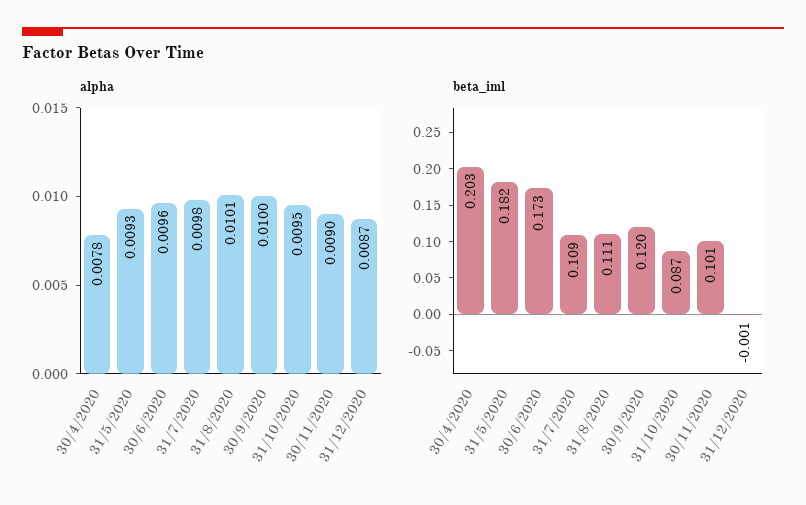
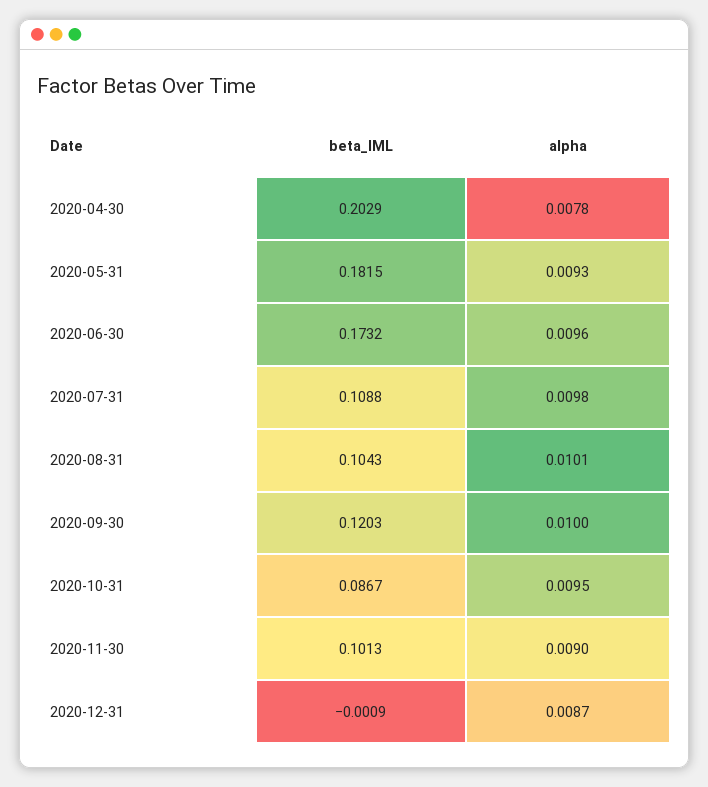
  {
    "alpha": {
      "30/4/2020": 0.0078,
      "31/5/2020": 0.0093,
      "30/6/2020": 0.0096,
      "31/7/2020": 0.0098,
      "31/8/2020": 0.0101,
      "30/9/2020": 0.01,
      "31/10/2020": 0.0095,
      "30/11/2020": 0.009,
      "31/12/2020": 0.0087
    },
    "beta_iml": {
      "30/4/2020": 0.2029,
      "31/5/2020": 0.1815,
      "30/6/2020": 0.1732,
      "31/7/2020": 0.1088,
-     "31/8/2020": 0.111,
+     "31/8/2020": 0.1043,
      "30/9/2020": 0.1203,
      "31/10/2020": 0.0867,
      "30/11/2020": 0.1013,
      "31/12/2020": -0.0009
    }
  }

